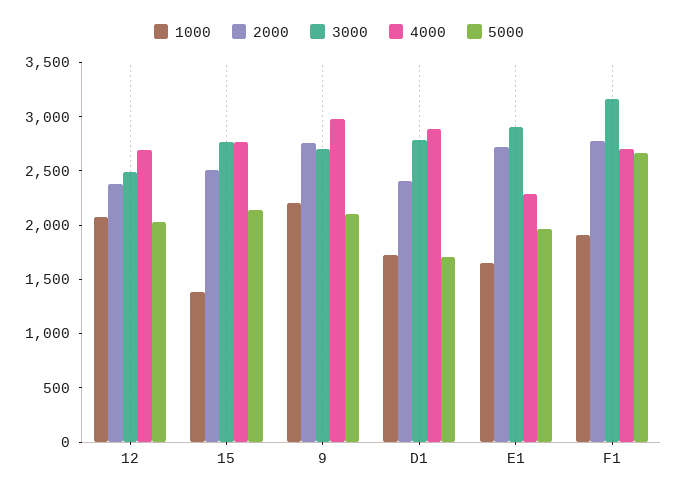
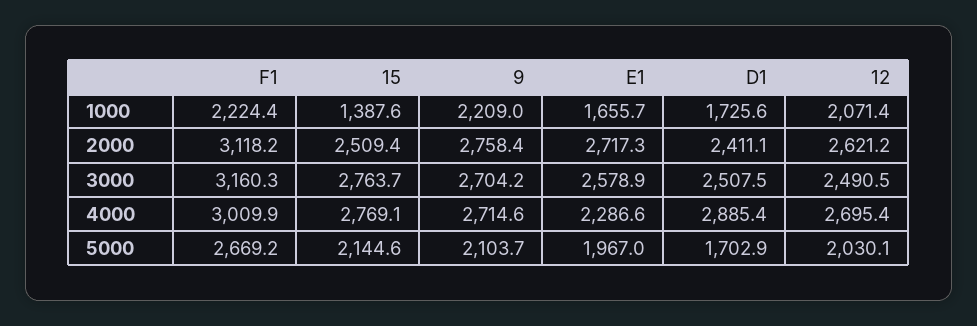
  {
    "1000": {
      "12": 2071.4,
      "15": 1387.6,
      "9": 2209,
      "D1": 1725.6,
      "E1": 1655.7,
-     "F1": 1900
+     "F1": 2224.4
    },
    "2000": {
-     "12": 2400,
+     "12": 2621.2,
      "15": 2509.4,
      "9": 2758.4,
      "D1": 2411.1,
      "E1": 2717.3,
-     "F1": 2800
+     "F1": 3118.2
    },
    "3000": {
      "12": 2490.5,
      "15": 2763.7,
      "9": 2704.2,
-     "D1": 2800,
+     "D1": 2507.5,
-     "E1": 2900,
+     "E1": 2578.9,
      "F1": 3160.3
    },
    "4000": {
      "12": 2695.4,
      "15": 2769.1,
-     "9": 3000,
+     "9": 2714.6,
      "D1": 2885.4,
      "E1": 2286.6,
-     "F1": 2700
+     "F1": 3009.9
    },
    "5000": {
      "12": 2030.1,
      "15": 2144.6,
      "9": 2103.7,
      "D1": 1702.9,
      "E1": 1967,
      "F1": 2669.2
    }
  }

